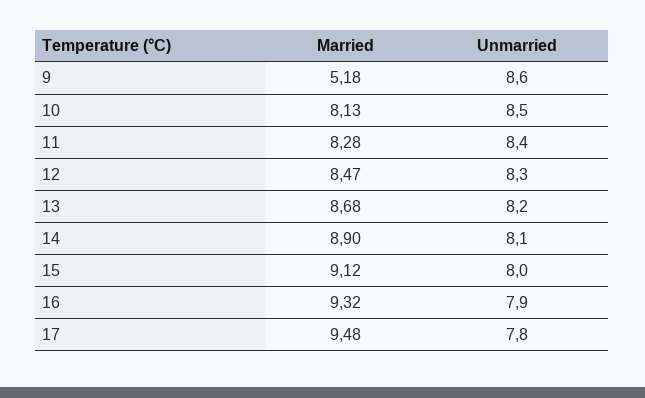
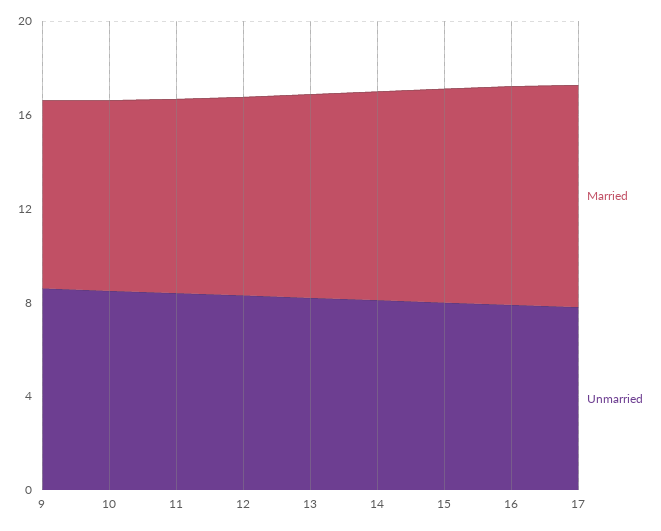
  {
    "Married": {
-     "9": 5.18,
+     "9": 8,
      "10": 8.13,
      "11": 8.28,
      "12": 8.47,
      "13": 8.68,
      "14": 8.9,
      "15": 9.12,
      "16": 9.32,
      "17": 9.48
    },
    "Unmarried": {
      "9": 8.6,
      "10": 8.5,
      "11": 8.4,
      "12": 8.3,
      "13": 8.2,
      "14": 8.1,
      "15": 8,
      "16": 7.9,
      "17": 7.8
    }
  }

